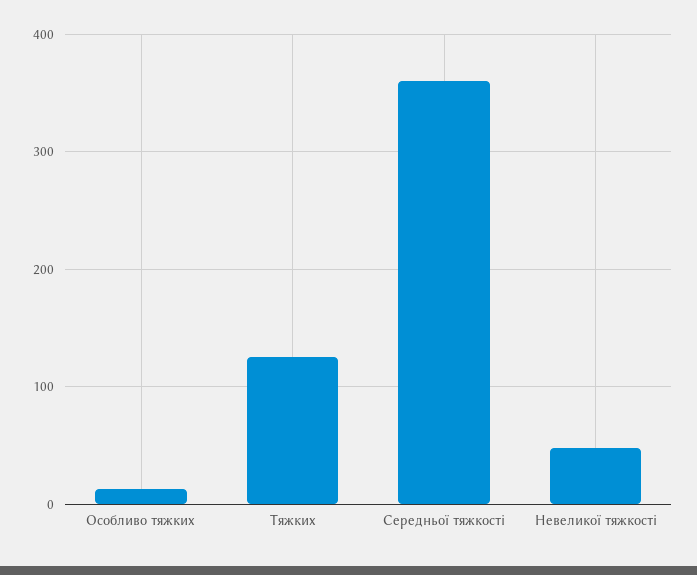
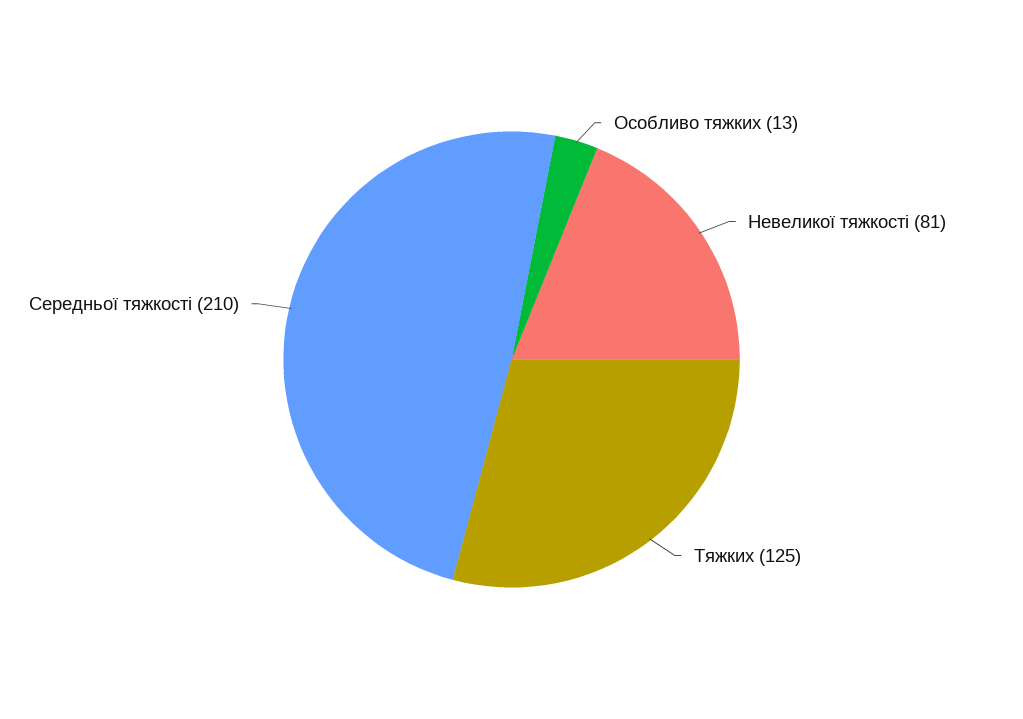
  {
    "Особливо тяжких": 13,
    "Тяжких": 125,
-   "Середньої тяжкості": 360,
+   "Середньої тяжкості": 210,
-   "Невеликої тяжкості": 50
+   "Невеликої тяжкості": 81
  }

